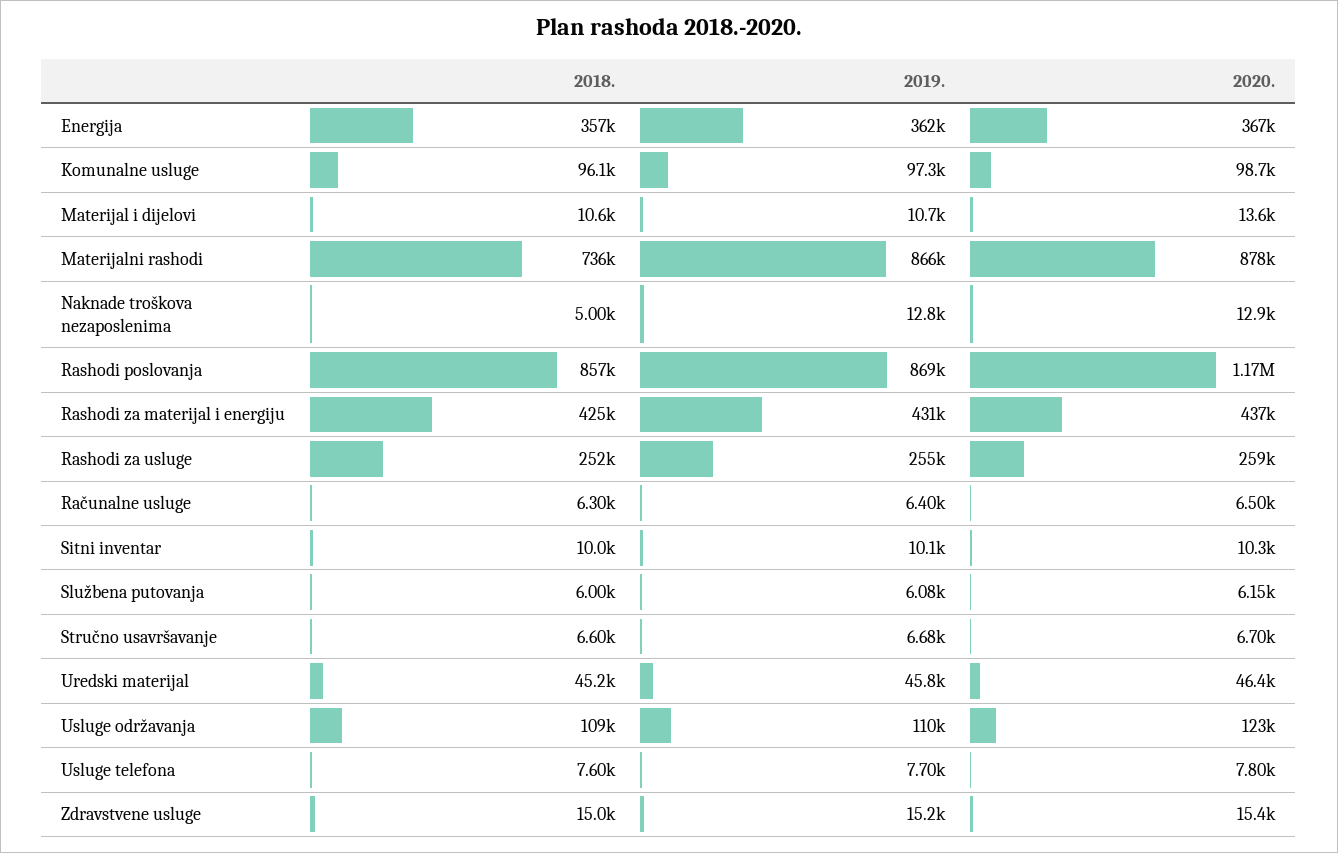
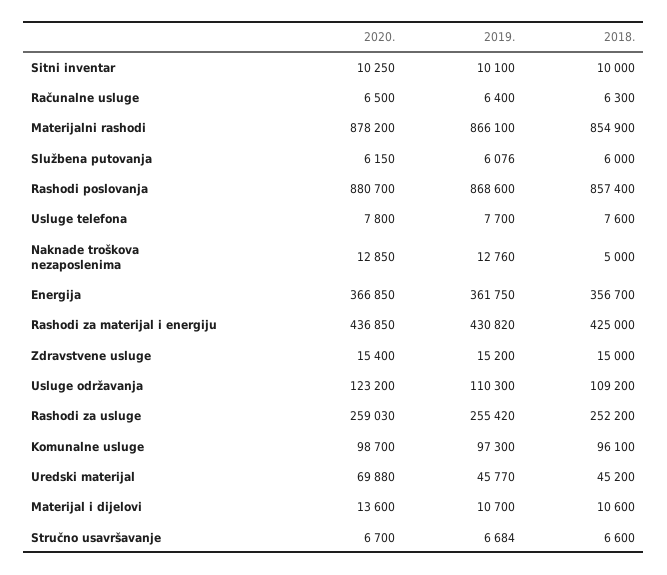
  {
    "2018.": {
      "Energija": 356700,
      "Komunalne usluge": 96100,
      "Materijal i dijelovi": 10600,
-     "Materijalni rashodi": 736000,
+     "Materijalni rashodi": 854900,
      "Naknade troškova nezaposlenima": 5000,
      "Rashodi poslovanja": 857400,
      "Rashodi za materijal i energiju": 425000,
      "Rashodi za usluge": 252200,
      "Računalne usluge": 6300,
      "Sitni inventar": 10000,
      "Službena putovanja": 6000,
      "Stručno usavršavanje": 6600,
      "Uredski materijal": 45200,
      "Usluge održavanja": 109200,
      "Usluge telefona": 7600,
      "Zdravstvene usluge": 15000
    },
    "2019.": {
      "Energija": 361750,
      "Komunalne usluge": 97300,
      "Materijal i dijelovi": 10700,
      "Materijalni rashodi": 866100,
      "Naknade troškova nezaposlenima": 12760,
      "Rashodi poslovanja": 868600,
      "Rashodi za materijal i energiju": 430820,
      "Rashodi za usluge": 255420,
      "Računalne usluge": 6400,
      "Sitni inventar": 10100,
      "Službena putovanja": 6076,
      "Stručno usavršavanje": 6684,
      "Uredski materijal": 45770,
      "Usluge održavanja": 110300,
      "Usluge telefona": 7700,
      "Zdravstvene usluge": 15200
    },
    "2020.": {
      "Energija": 366850,
      "Komunalne usluge": 98700,
      "Materijal i dijelovi": 13600,
      "Materijalni rashodi": 878200,
      "Naknade troškova nezaposlenima": 12850,
-     "Rashodi poslovanja": 1170000,
+     "Rashodi poslovanja": 880700,
      "Rashodi za materijal i energiju": 436850,
      "Rashodi za usluge": 259030,
      "Računalne usluge": 6500,
      "Sitni inventar": 10250,
      "Službena putovanja": 6150,
      "Stručno usavršavanje": 6700,
-     "Uredski materijal": 46400,
+     "Uredski materijal": 69880,
      "Usluge održavanja": 123200,
      "Usluge telefona": 7800,
      "Zdravstvene usluge": 15400
    }
  }

